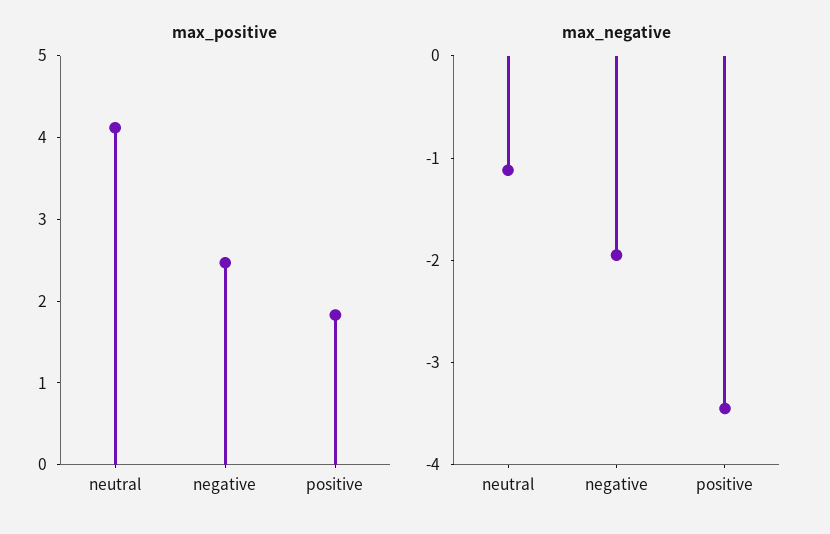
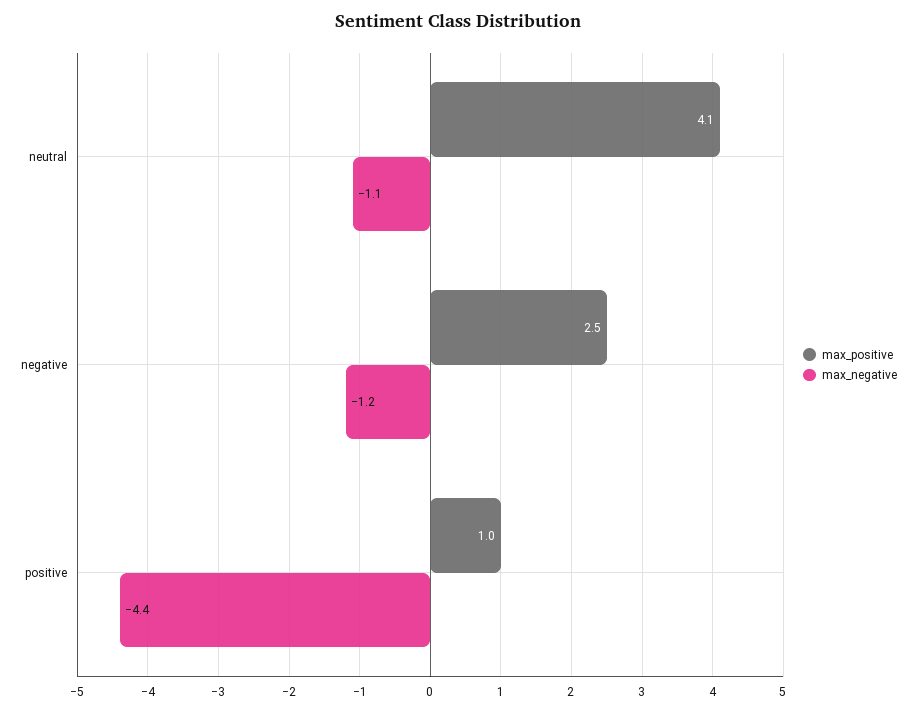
  {
    "max_positive": {
      "neutral": 4.1,
      "negative": 2.5,
-     "positive": 1.8
+     "positive": 1
    },
    "max_negative": {
      "neutral": -1.1,
-     "negative": -2,
+     "negative": -1.2,
-     "positive": -3.4
+     "positive": -4.4
    }
  }

